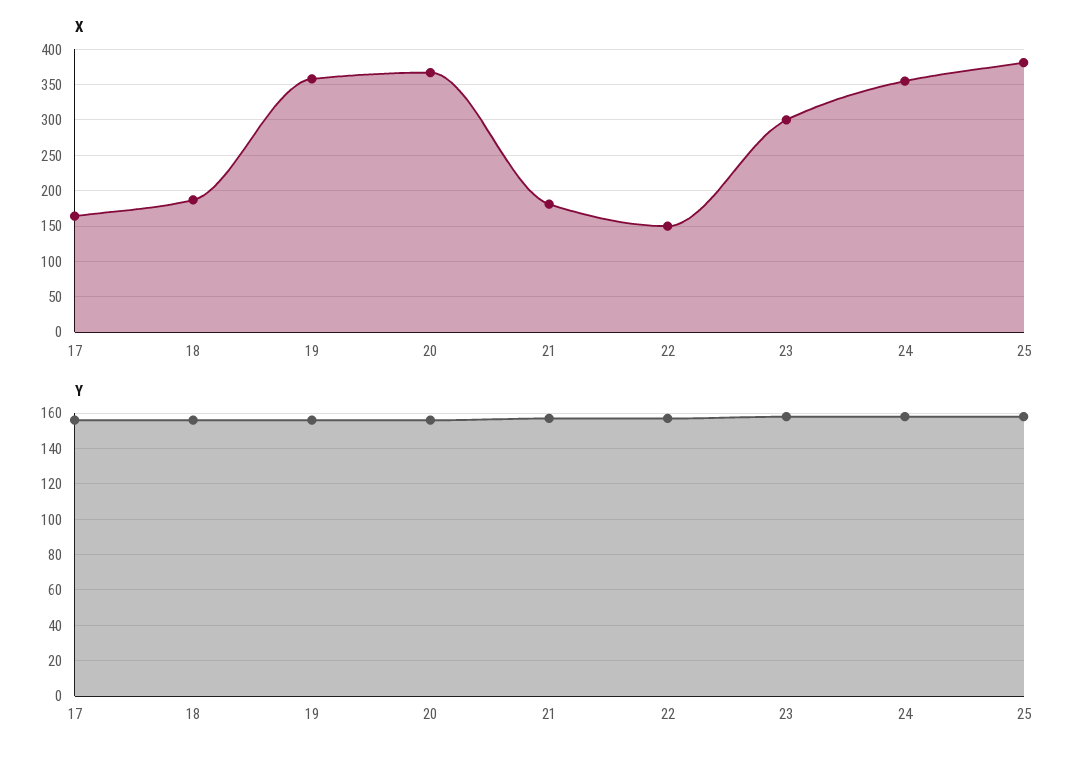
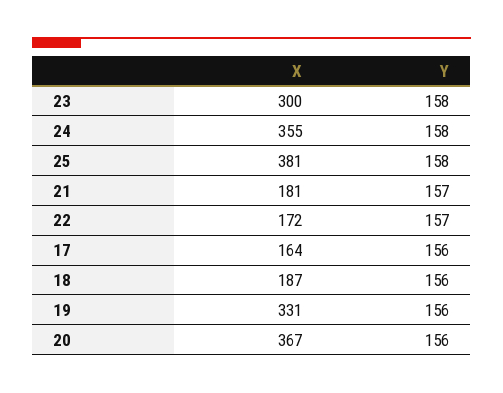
  {
    "X": {
      "17": 164,
      "18": 187,
-     "19": 360,
+     "19": 331,
      "20": 367,
      "21": 181,
-     "22": 150,
+     "22": 172,
      "23": 300,
      "24": 355,
      "25": 381
    },
    "Y": {
      "17": 156,
      "18": 156,
      "19": 156,
      "20": 156,
      "21": 157,
      "22": 157,
      "23": 158,
      "24": 158,
      "25": 158
    }
  }

